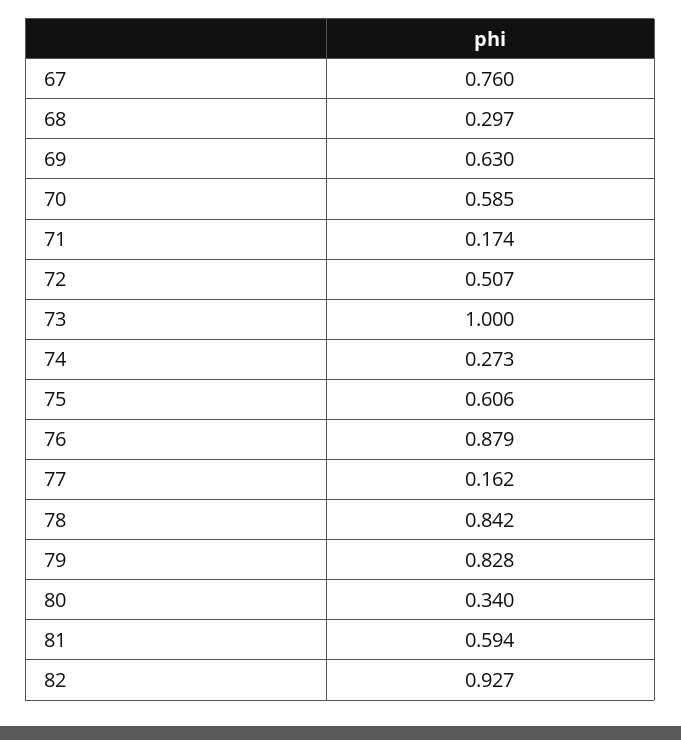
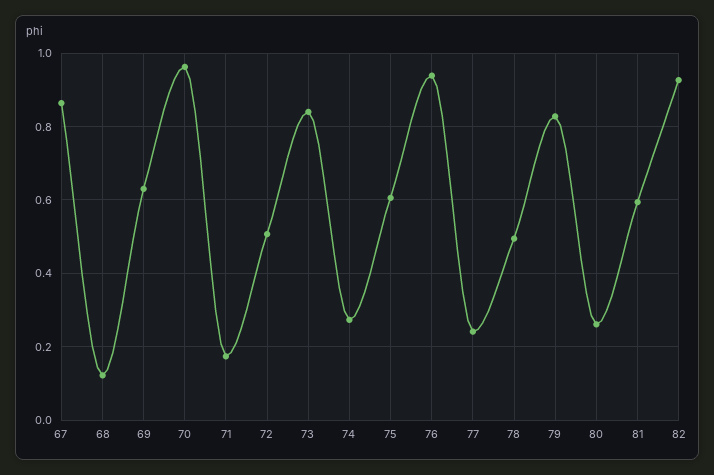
  {
-   "67": 0.76,
+   "67": 0.86,
-   "68": 0.297,
+   "68": 0.12,
    "69": 0.63,
-   "70": 0.585,
+   "70": 0.96,
    "71": 0.174,
    "72": 0.507,
-   "73": 1,
+   "73": 0.84,
    "74": 0.273,
    "75": 0.606,
-   "76": 0.879,
+   "76": 0.94,
-   "77": 0.162,
+   "77": 0.24,
-   "78": 0.842,
+   "78": 0.5,
    "79": 0.828,
-   "80": 0.34,
+   "80": 0.26,
    "81": 0.594,
    "82": 0.927
  }

